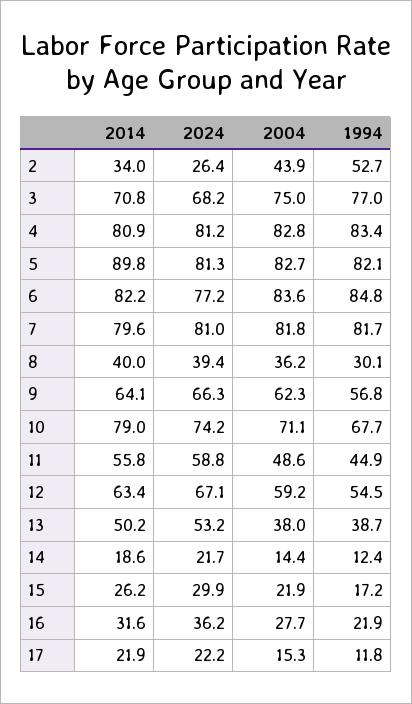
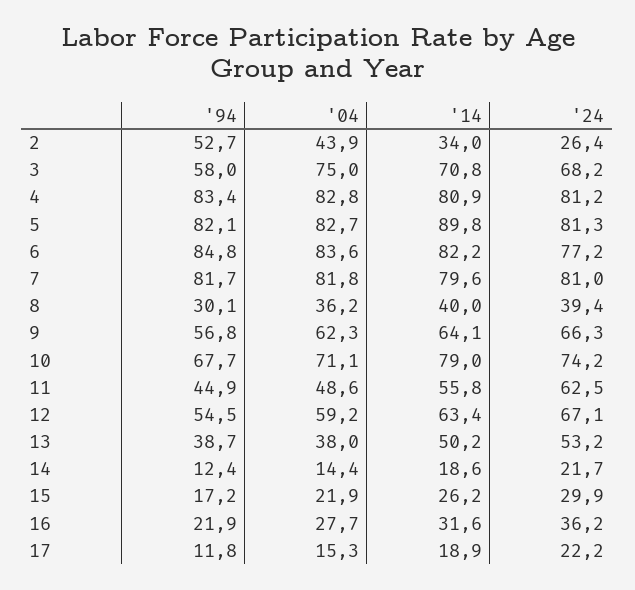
  {
    "2014": {
      "2": 34,
      "3": 70.8,
      "4": 80.9,
      "5": 89.8,
      "6": 82.2,
      "7": 79.6,
      "8": 40,
      "9": 64.1,
      "10": 79,
      "11": 55.8,
      "12": 63.4,
      "13": 50.2,
      "14": 18.6,
      "15": 26.2,
      "16": 31.6,
-     "17": 21.9
+     "17": 18.9
    },
    "2024": {
      "2": 26.4,
      "3": 68.2,
      "4": 81.2,
      "5": 81.3,
      "6": 77.2,
      "7": 81,
      "8": 39.4,
      "9": 66.3,
      "10": 74.2,
-     "11": 58.8,
+     "11": 62.5,
      "12": 67.1,
      "13": 53.2,
      "14": 21.7,
      "15": 29.9,
      "16": 36.2,
      "17": 22.2
    },
    "2004": {
      "2": 43.9,
      "3": 75,
      "4": 82.8,
      "5": 82.7,
      "6": 83.6,
      "7": 81.8,
      "8": 36.2,
      "9": 62.3,
      "10": 71.1,
      "11": 48.6,
      "12": 59.2,
      "13": 38,
      "14": 14.4,
      "15": 21.9,
      "16": 27.7,
      "17": 15.3
    },
    "1994": {
      "2": 52.7,
-     "3": 77,
+     "3": 58,
      "4": 83.4,
      "5": 82.1,
      "6": 84.8,
      "7": 81.7,
      "8": 30.1,
      "9": 56.8,
      "10": 67.7,
      "11": 44.9,
      "12": 54.5,
      "13": 38.7,
      "14": 12.4,
      "15": 17.2,
      "16": 21.9,
      "17": 11.8
    }
  }

